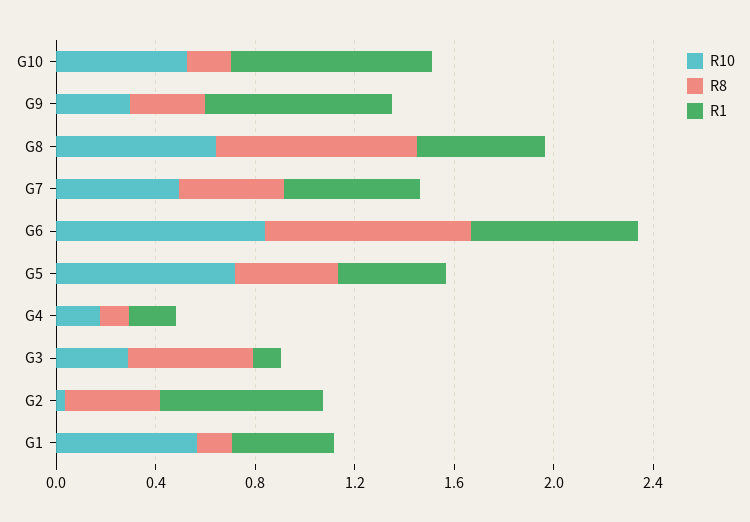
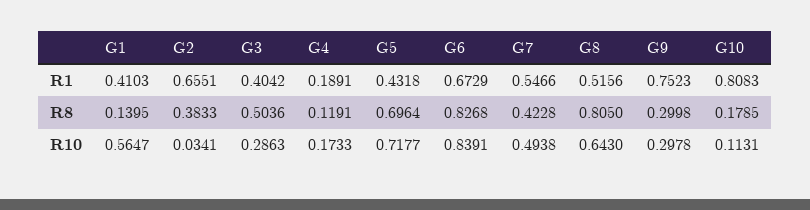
  {
    "R10": {
-     "G10": 0.5,
+     "G10": 0.1131,
      "G9": 0.2978,
      "G8": 0.643,
      "G7": 0.4938,
      "G6": 0.8391,
      "G5": 0.7177,
      "G4": 0.1733,
      "G3": 0.2863,
      "G2": 0.0341,
      "G1": 0.5647
    },
    "R8": {
      "G10": 0.1785,
      "G9": 0.2998,
      "G8": 0.805,
      "G7": 0.4228,
      "G6": 0.8268,
-     "G5": 0.4,
+     "G5": 0.6964,
      "G4": 0.1191,
      "G3": 0.5036,
      "G2": 0.3833,
      "G1": 0.1395
    },
    "R1": {
      "G10": 0.8083,
      "G9": 0.7523,
      "G8": 0.5156,
      "G7": 0.5466,
      "G6": 0.6729,
      "G5": 0.4318,
      "G4": 0.1891,
-     "G3": 0.1,
+     "G3": 0.4042,
      "G2": 0.6551,
      "G1": 0.4103
    }
  }

